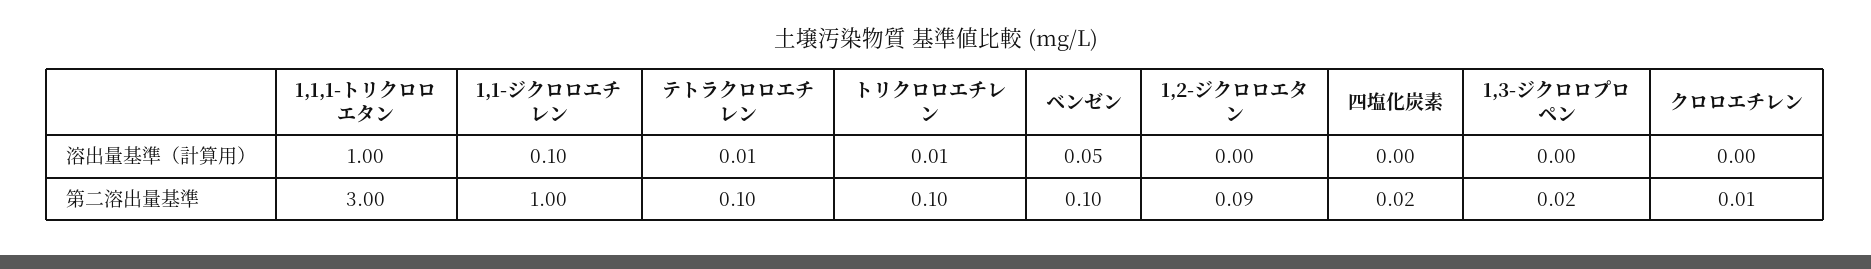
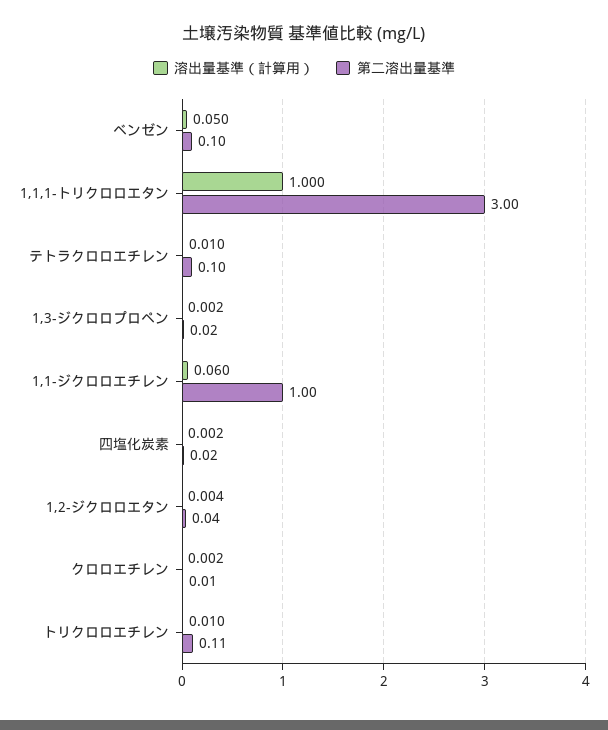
  {
    "溶出量基準（計算用）": {
      "1,1,1-トリクロロエタン": 1,
-     "1,1-ジクロロエチレン": 0.1,
+     "1,1-ジクロロエチレン": 0.06,
      "テトラクロロエチレン": 0.01,
      "トリクロロエチレン": 0.01,
      "ベンゼン": 0.05,
      "1,2-ジクロロエタン": 0.004,
      "四塩化炭素": 0.002,
      "1,3-ジクロロプロペン": 0.002,
      "クロロエチレン": 0.002
    },
    "第二溶出量基準": {
      "1,1,1-トリクロロエタン": 3,
      "1,1-ジクロロエチレン": 1,
      "テトラクロロエチレン": 0.1,
-     "トリクロロエチレン": 0.1,
+     "トリクロロエチレン": 0.11,
      "ベンゼン": 0.1,
-     "1,2-ジクロロエタン": 0.09,
+     "1,2-ジクロロエタン": 0.04,
      "四塩化炭素": 0.02,
      "1,3-ジクロロプロペン": 0.02,
      "クロロエチレン": 0.01
    }
  }

